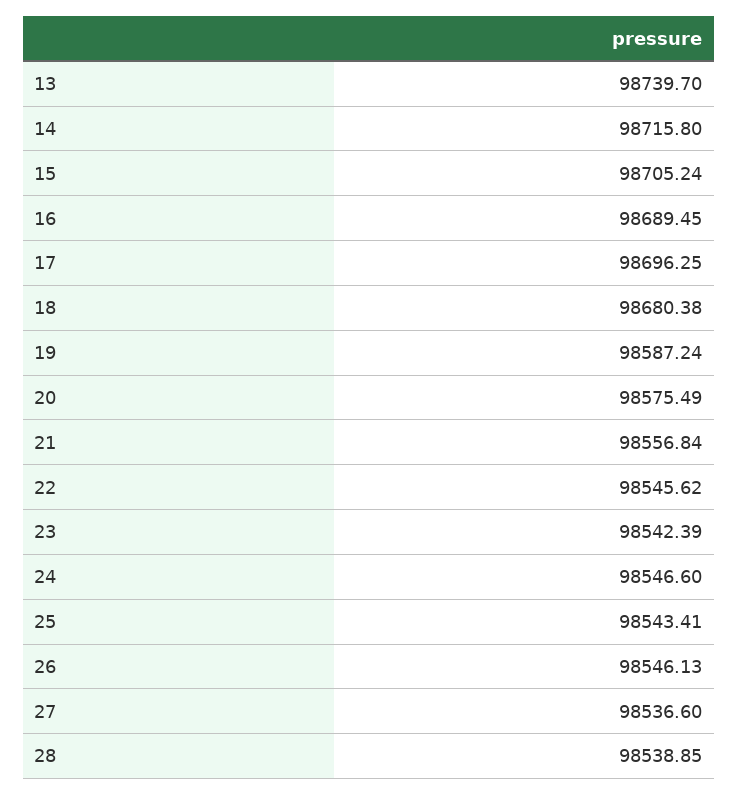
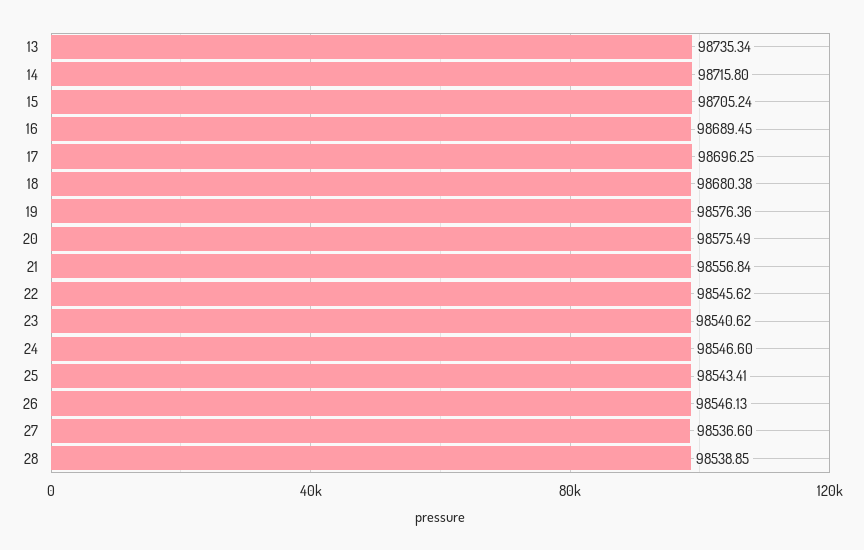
  {
-   "13": 98739.7,
+   "13": 98735.34,
    "14": 98715.8,
    "15": 98705.24,
    "16": 98689.45,
    "17": 98696.25,
    "18": 98680.38,
-   "19": 98587.24,
+   "19": 98576.36,
    "20": 98575.49,
    "21": 98556.84,
    "22": 98545.62,
-   "23": 98542.39,
+   "23": 98540.62,
    "24": 98546.6,
    "25": 98543.41,
    "26": 98546.13,
    "27": 98536.6,
    "28": 98538.85
  }

